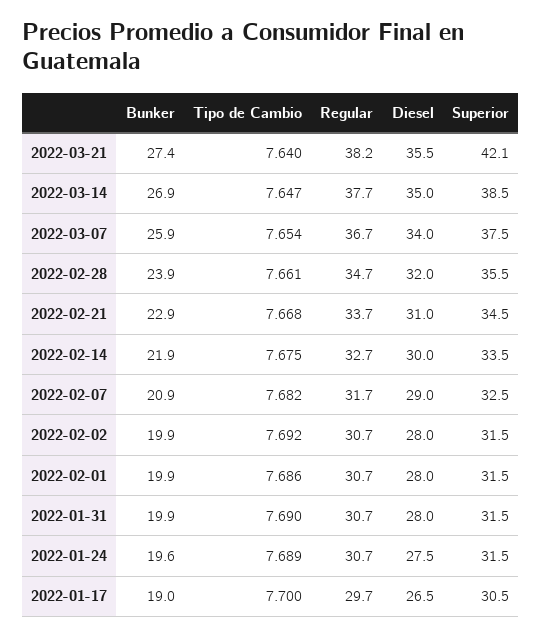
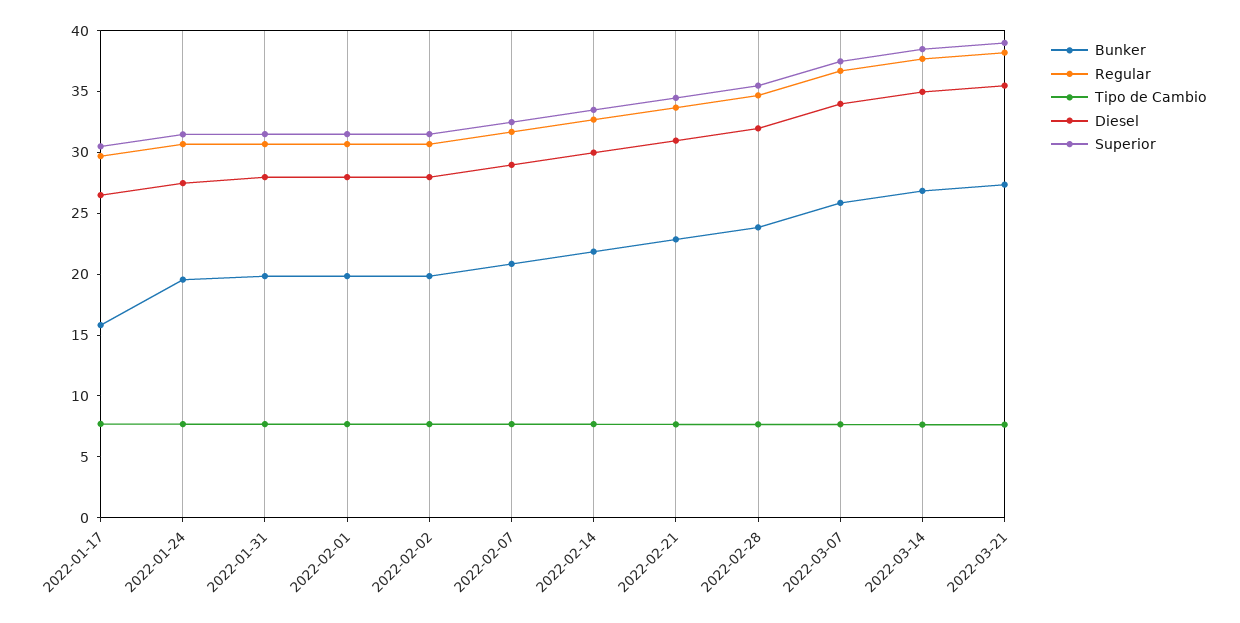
  {
    "Bunker": {
      "2022-03-21": 27.4,
      "2022-03-14": 26.9,
      "2022-03-07": 25.9,
      "2022-02-28": 23.9,
      "2022-02-21": 22.9,
      "2022-02-14": 21.9,
      "2022-02-07": 20.9,
      "2022-02-02": 19.9,
      "2022-02-01": 19.9,
      "2022-01-31": 19.9,
      "2022-01-24": 19.6,
-     "2022-01-17": 19
+     "2022-01-17": 16
    },
    "Tipo de Cambio": {
      "2022-03-21": 7.64,
      "2022-03-14": 7.647,
      "2022-03-07": 7.654,
      "2022-02-28": 7.661,
      "2022-02-21": 7.668,
      "2022-02-14": 7.675,
      "2022-02-07": 7.682,
      "2022-02-02": 7.692,
      "2022-02-01": 7.686,
      "2022-01-31": 7.69,
      "2022-01-24": 7.689,
      "2022-01-17": 7.7
    },
    "Regular": {
      "2022-03-21": 38.2,
      "2022-03-14": 37.7,
      "2022-03-07": 36.7,
      "2022-02-28": 34.7,
      "2022-02-21": 33.7,
      "2022-02-14": 32.7,
      "2022-02-07": 31.7,
      "2022-02-02": 30.7,
      "2022-02-01": 30.7,
      "2022-01-31": 30.7,
      "2022-01-24": 30.7,
      "2022-01-17": 29.7
    },
    "Diesel": {
      "2022-03-21": 35.5,
      "2022-03-14": 35,
      "2022-03-07": 34,
      "2022-02-28": 32,
      "2022-02-21": 31,
      "2022-02-14": 30,
      "2022-02-07": 29,
      "2022-02-02": 28,
      "2022-02-01": 28,
      "2022-01-31": 28,
      "2022-01-24": 27.5,
      "2022-01-17": 26.5
    },
    "Superior": {
-     "2022-03-21": 42.1,
+     "2022-03-21": 39,
      "2022-03-14": 38.5,
      "2022-03-07": 37.5,
      "2022-02-28": 35.5,
      "2022-02-21": 34.5,
      "2022-02-14": 33.5,
      "2022-02-07": 32.5,
      "2022-02-02": 31.5,
      "2022-02-01": 31.5,
      "2022-01-31": 31.5,
      "2022-01-24": 31.5,
      "2022-01-17": 30.5
    }
  }

